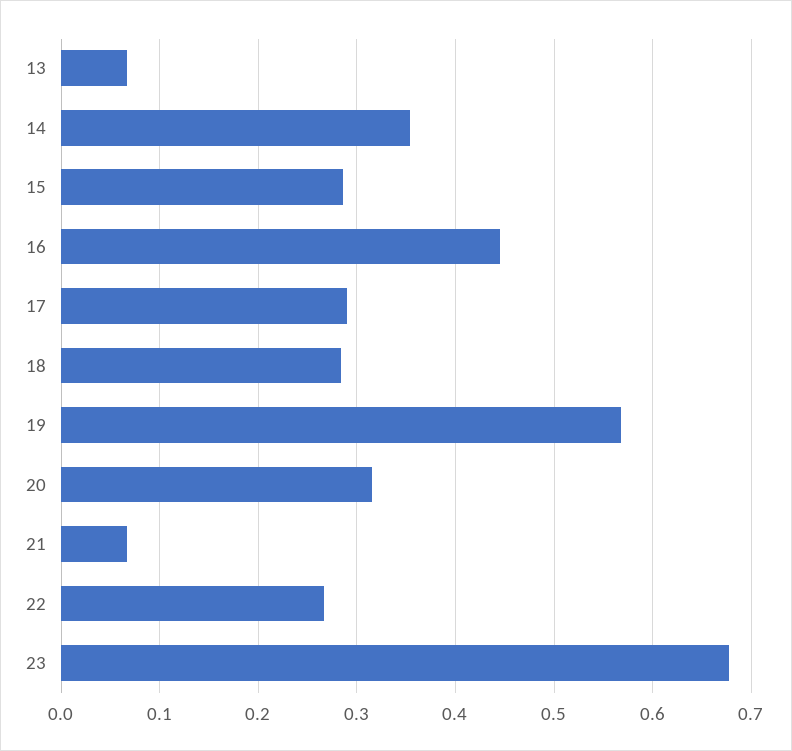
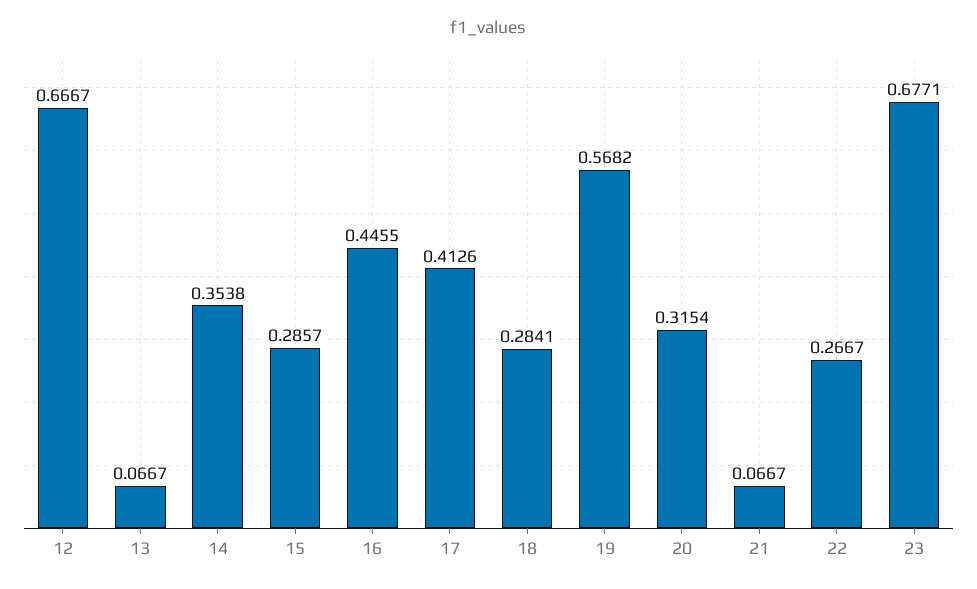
  {
    "13": 0.0667,
    "14": 0.3538,
    "15": 0.2857,
    "16": 0.4455,
-   "17": 0.29,
+   "17": 0.4126,
    "18": 0.2841,
    "19": 0.5682,
    "20": 0.3154,
    "21": 0.0667,
    "22": 0.2667,
-   "23": 0.6771
+   "23": 0.6771,
+   "12": 0.6667
  }

